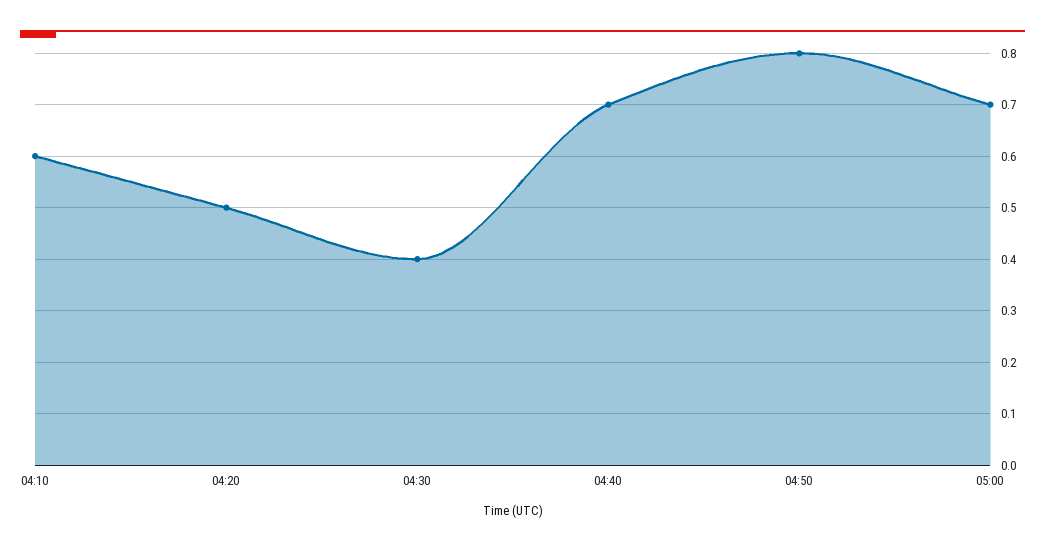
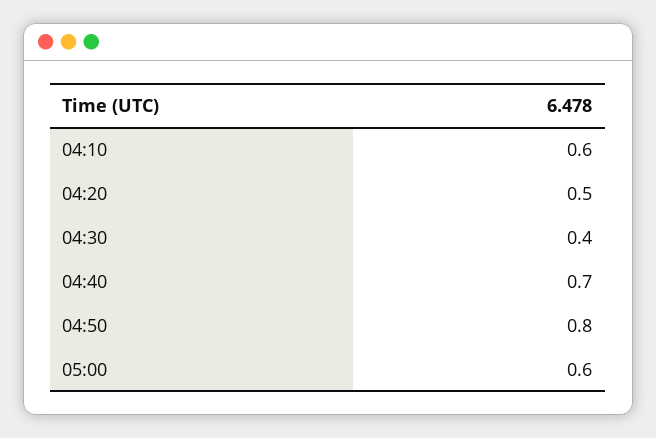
  {
    "04:10": 0.6,
    "04:20": 0.5,
    "04:30": 0.4,
    "04:40": 0.7,
    "04:50": 0.8,
-   "05:00": 0.7
+   "05:00": 0.6
  }

